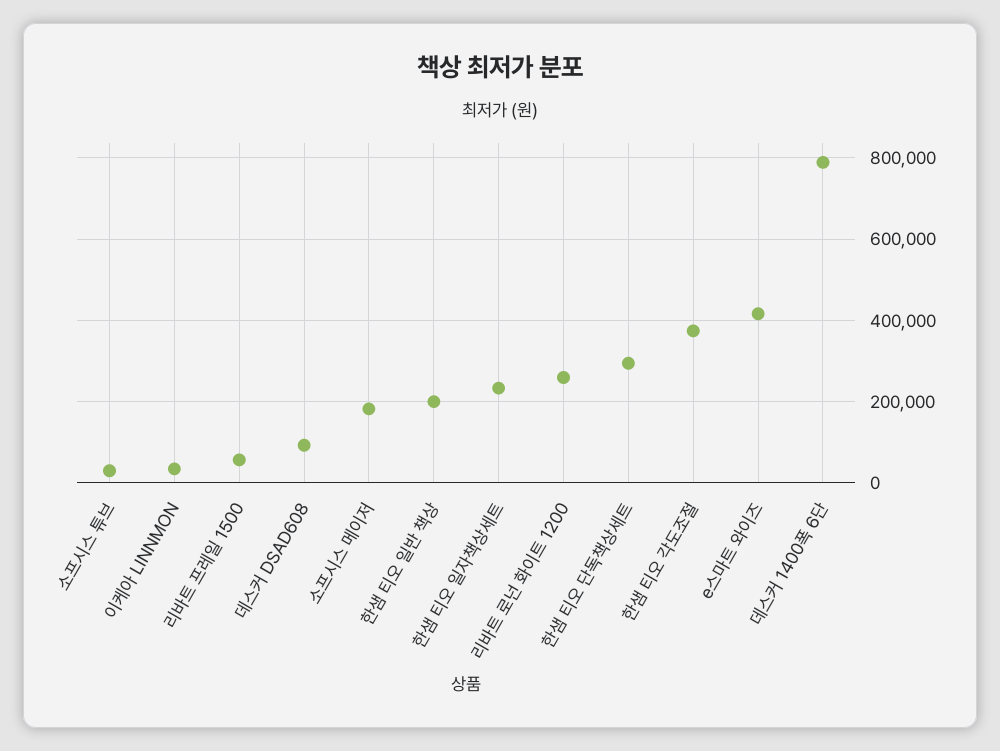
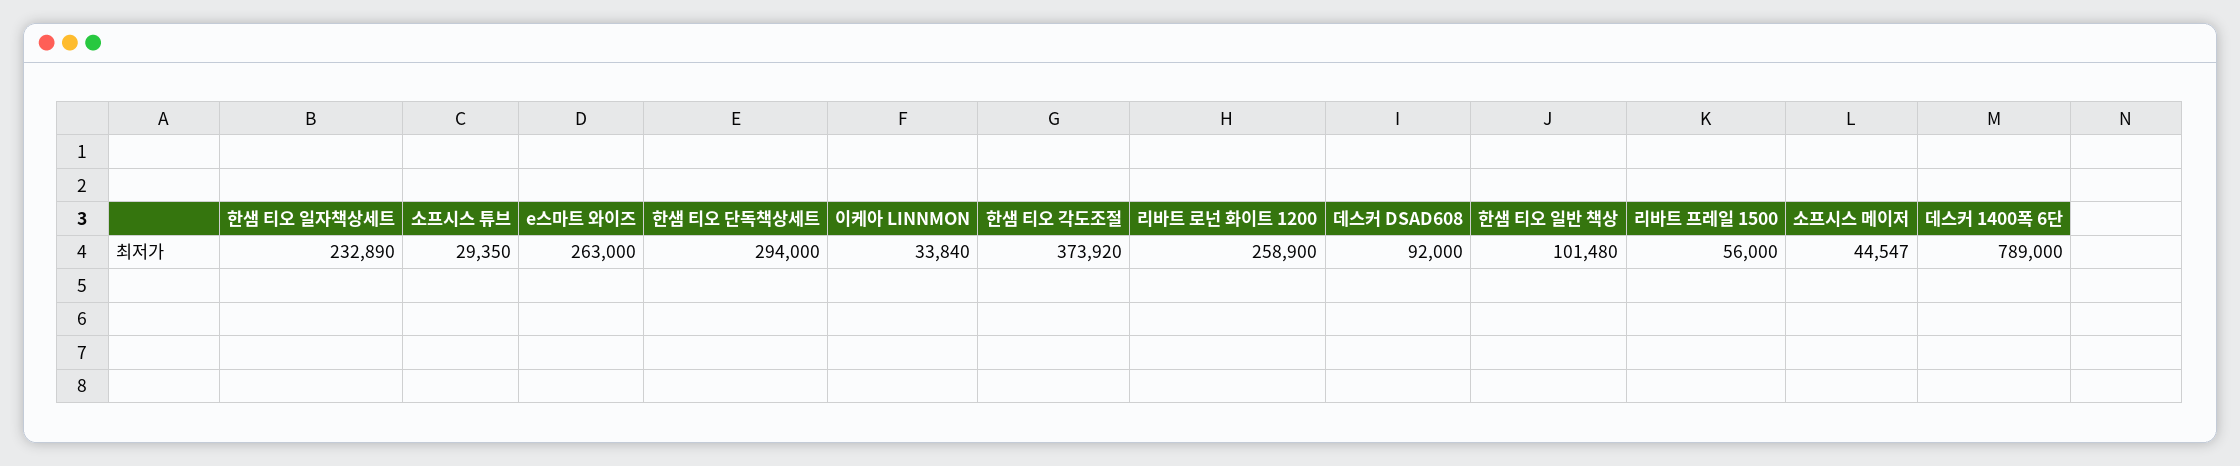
  {
    "소프시스 튜브": 29350,
    "이케아 LINNMON": 33840,
    "리바트 프레일 1500": 56000,
    "데스커 DSAD608": 92000,
-   "소프시스 메이저": 180000,
+   "소프시스 메이저": 44547,
-   "한샘 티오 일반 책상": 200000,
+   "한샘 티오 일반 책상": 101480,
    "한샘 티오 일자책상세트": 232890,
    "리바트 로넌 화이트 1200": 258900,
    "한샘 티오 단독책상세트": 294000,
    "한샘 티오 각도조절": 373920,
-   "e스마트 와이즈": 420000,
+   "e스마트 와이즈": 263000,
    "데스커 1400폭 6단": 789000
  }

